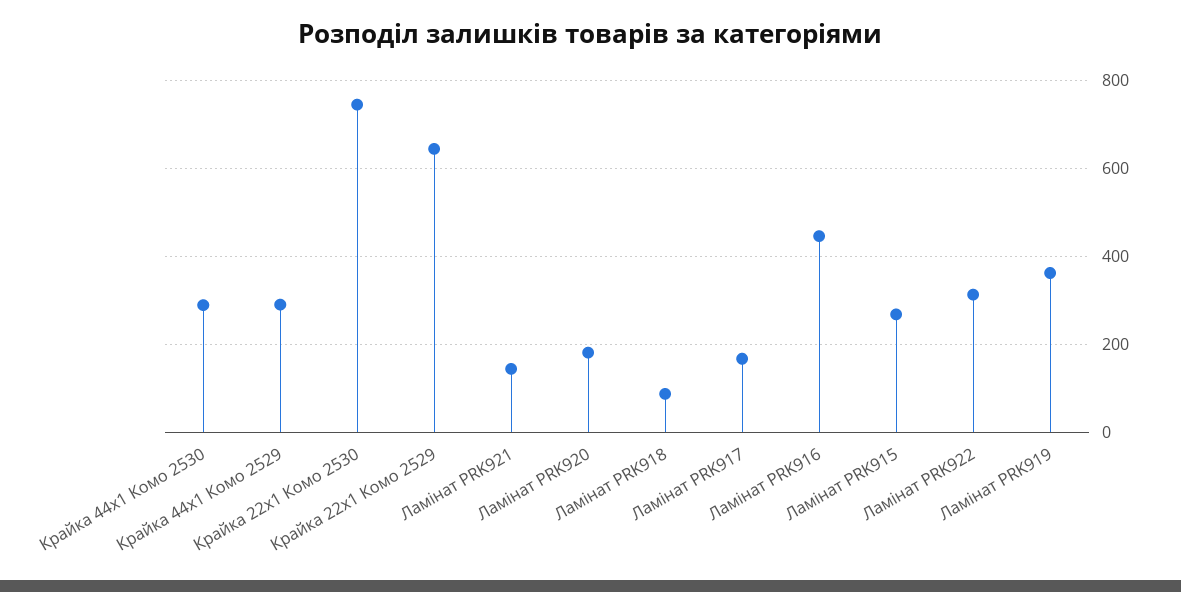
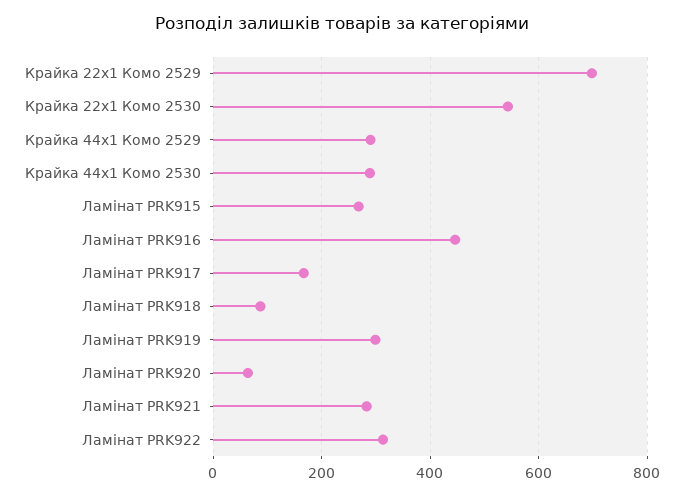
  {
    "Крайка 44x1 Комо 2530": 280,
    "Крайка 44x1 Комо 2529": 300,
-   "Крайка 22x1 Комо 2530": 740,
+   "Крайка 22x1 Комо 2530": 540,
-   "Крайка 22x1 Комо 2529": 640,
+   "Крайка 22x1 Комо 2529": 700,
-   "Ламінат PRK921": 140,
+   "Ламінат PRK921": 280,
-   "Ламінат PRK920": 180,
+   "Ламінат PRK920": 60,
    "Ламінат PRK918": 80,
    "Ламінат PRK917": 160,
    "Ламінат PRK916": 440,
    "Ламінат PRK915": 260,
    "Ламінат PRK922": 320,
-   "Ламінат PRK919": 360
+   "Ламінат PRK919": 300
  }

